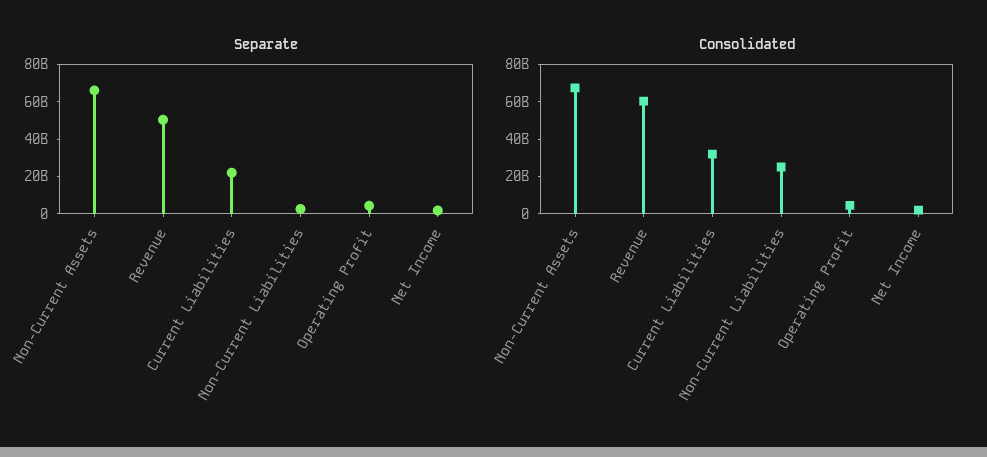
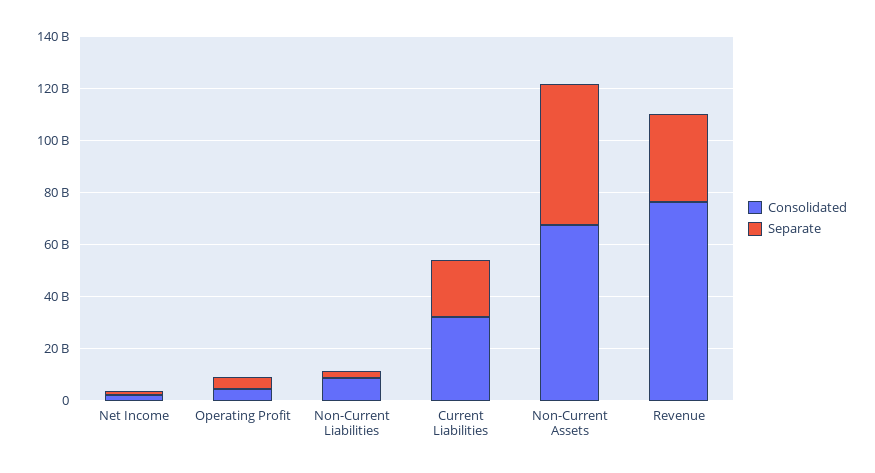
  {
    "Separate": {
-     "Non-Current Assets": 65000000000,
+     "Non-Current Assets": 55000000000,
-     "Revenue": 50000000000,
+     "Revenue": 35000000000,
      "Current Liabilities": 20000000000,
      "Non-Current Liabilities": 5000000000,
      "Operating Profit": 5000000000,
      "Net Income": 0
    },
    "Consolidated": {
      "Non-Current Assets": 65000000000,
-     "Revenue": 60000000000,
+     "Revenue": 75000000000,
      "Current Liabilities": 30000000000,
-     "Non-Current Liabilities": 25000000000,
+     "Non-Current Liabilities": 10000000000,
      "Operating Profit": 5000000000,
      "Net Income": 0
    }
  }

